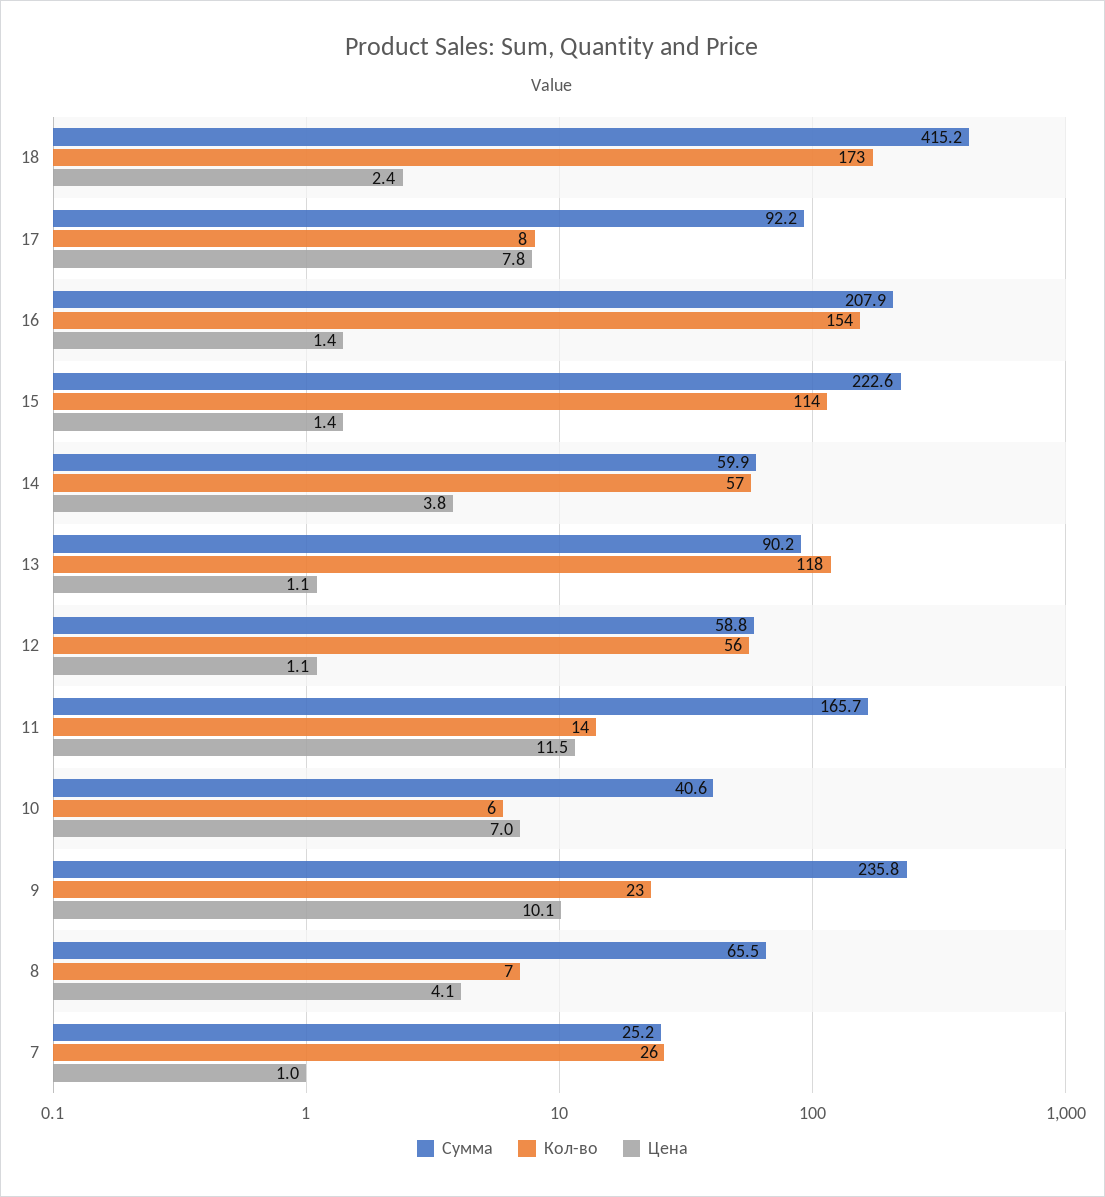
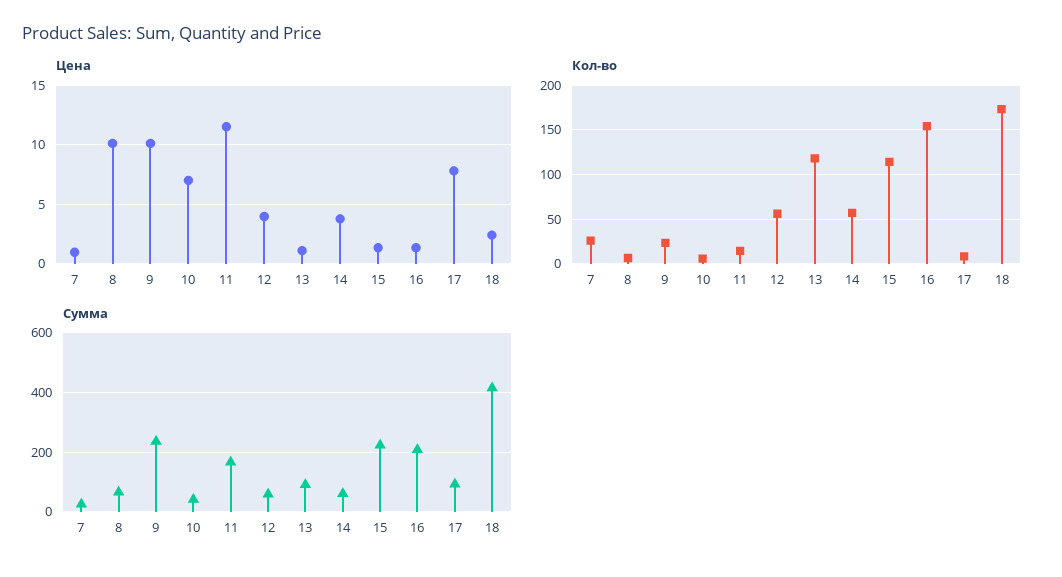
  {
    "Сумма": {
      "18": 415.2,
      "17": 92.2,
      "16": 207.9,
      "15": 222.6,
      "14": 59.9,
      "13": 90.2,
      "12": 58.8,
      "11": 165.7,
      "10": 40.6,
      "9": 235.8,
      "8": 65.5,
      "7": 25.2
    },
    "Кол-во": {
      "18": 173,
      "17": 8,
      "16": 154,
      "15": 114,
      "14": 57,
      "13": 118,
      "12": 56,
      "11": 14,
      "10": 6,
      "9": 23,
      "8": 7,
      "7": 26
    },
    "Цена": {
      "18": 2.4,
      "17": 7.8,
      "16": 1.4,
      "15": 1.4,
      "14": 3.8,
      "13": 1.1,
-     "12": 1.1,
+     "12": 4,
      "11": 11.5,
      "10": 7,
      "9": 10.1,
-     "8": 4.1,
+     "8": 10,
      "7": 1
    }
  }

